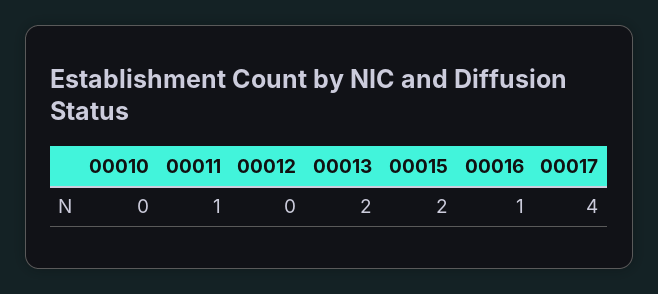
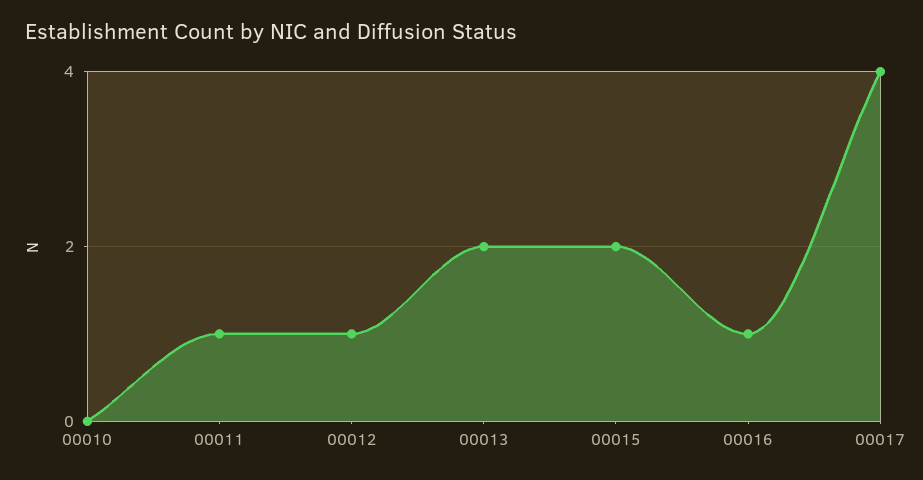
  {
    "00010": 0,
    "00011": 1,
-   "00012": 0,
+   "00012": 1,
    "00013": 2,
    "00015": 2,
    "00016": 1,
    "00017": 4
  }

